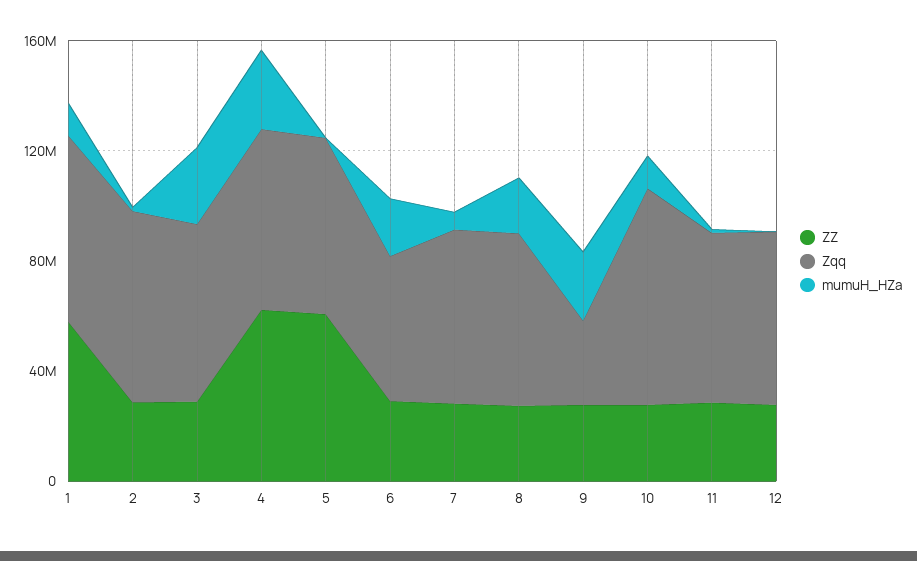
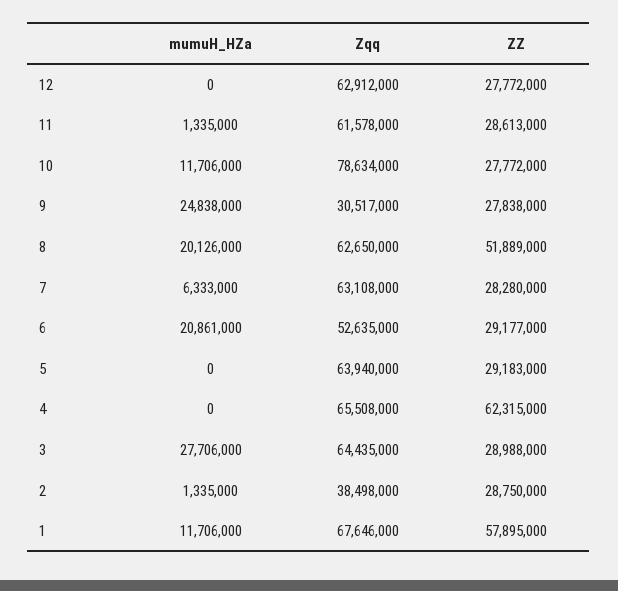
  {
    "ZZ": {
      "1": 57895000,
      "2": 28750000,
      "3": 28988000,
      "4": 62315000,
-     "5": 60000000,
+     "5": 29183000,
      "6": 29177000,
      "7": 28280000,
-     "8": 30000000,
+     "8": 51889000,
      "9": 27838000,
      "10": 27772000,
      "11": 28613000,
      "12": 27772000
    },
    "Zqq": {
      "1": 67646000,
-     "2": 70000000,
+     "2": 38498000,
      "3": 64435000,
      "4": 65508000,
      "5": 63940000,
      "6": 52635000,
      "7": 63108000,
      "8": 62650000,
      "9": 30517000,
      "10": 78634000,
      "11": 61578000,
      "12": 62912000
    },
    "mumuH_HZa": {
      "1": 11706000,
      "2": 1335000,
      "3": 27706000,
-     "4": 30000000,
+     "4": 0,
      "5": 0,
      "6": 20861000,
      "7": 6333000,
      "8": 20126000,
      "9": 24838000,
      "10": 11706000,
      "11": 1335000,
      "12": 0
    }
  }

